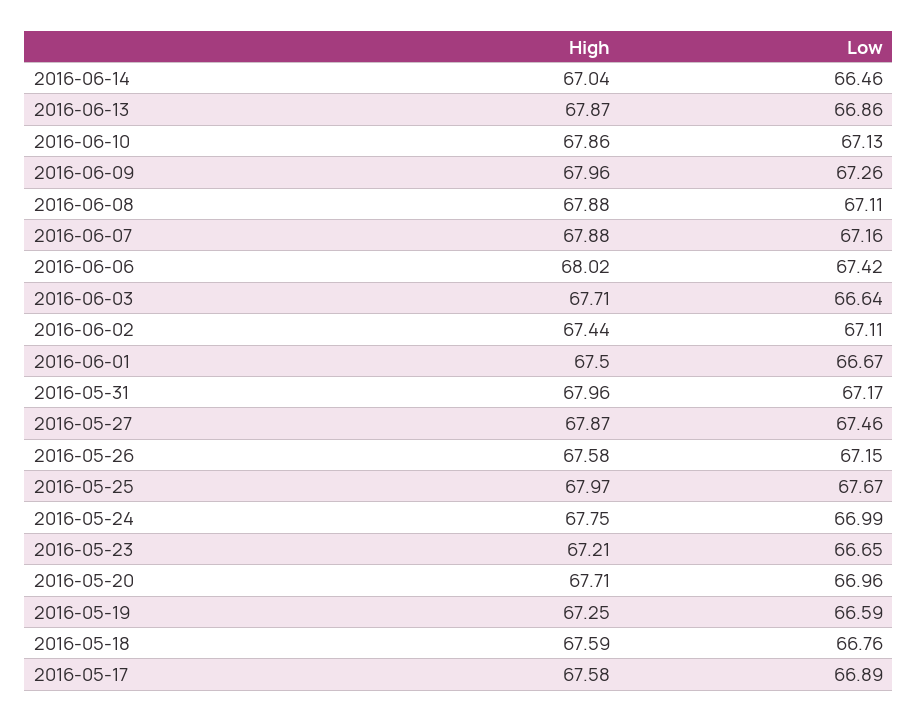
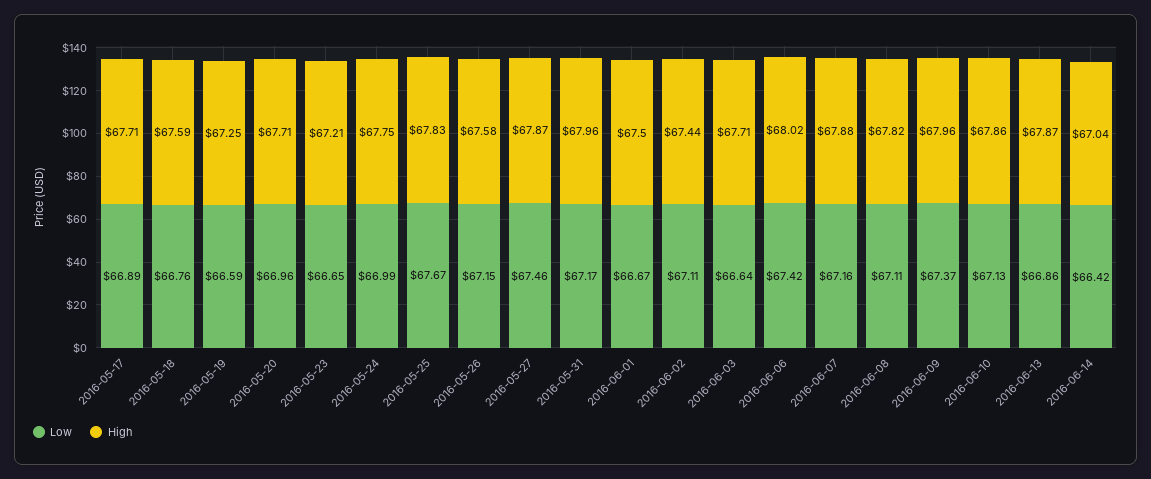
  {
    "High": {
      "2016-06-14": 67.04,
      "2016-06-13": 67.87,
      "2016-06-10": 67.86,
      "2016-06-09": 67.96,
-     "2016-06-08": 67.88,
+     "2016-06-08": 67.82,
      "2016-06-07": 67.88,
      "2016-06-06": 68.02,
      "2016-06-03": 67.71,
      "2016-06-02": 67.44,
      "2016-06-01": 67.5,
      "2016-05-31": 67.96,
      "2016-05-27": 67.87,
      "2016-05-26": 67.58,
-     "2016-05-25": 67.97,
+     "2016-05-25": 67.83,
      "2016-05-24": 67.75,
      "2016-05-23": 67.21,
      "2016-05-20": 67.71,
      "2016-05-19": 67.25,
      "2016-05-18": 67.59,
-     "2016-05-17": 67.58
+     "2016-05-17": 67.71
    },
    "Low": {
-     "2016-06-14": 66.46,
+     "2016-06-14": 66.42,
      "2016-06-13": 66.86,
      "2016-06-10": 67.13,
-     "2016-06-09": 67.26,
+     "2016-06-09": 67.37,
      "2016-06-08": 67.11,
      "2016-06-07": 67.16,
      "2016-06-06": 67.42,
      "2016-06-03": 66.64,
      "2016-06-02": 67.11,
      "2016-06-01": 66.67,
      "2016-05-31": 67.17,
      "2016-05-27": 67.46,
      "2016-05-26": 67.15,
      "2016-05-25": 67.67,
      "2016-05-24": 66.99,
      "2016-05-23": 66.65,
      "2016-05-20": 66.96,
      "2016-05-19": 66.59,
      "2016-05-18": 66.76,
      "2016-05-17": 66.89
    }
  }

